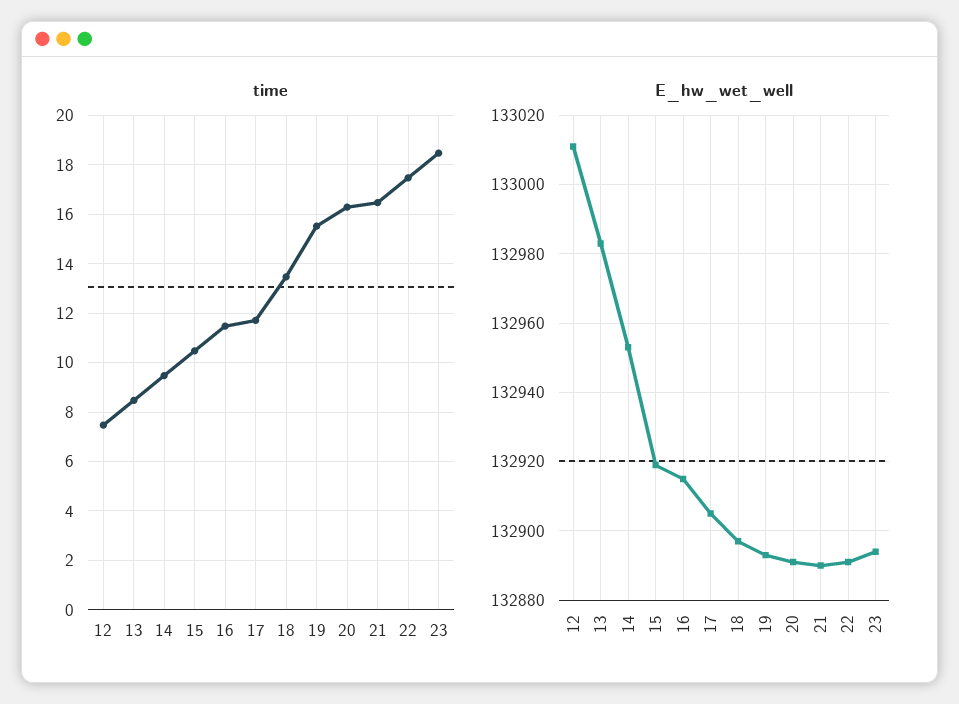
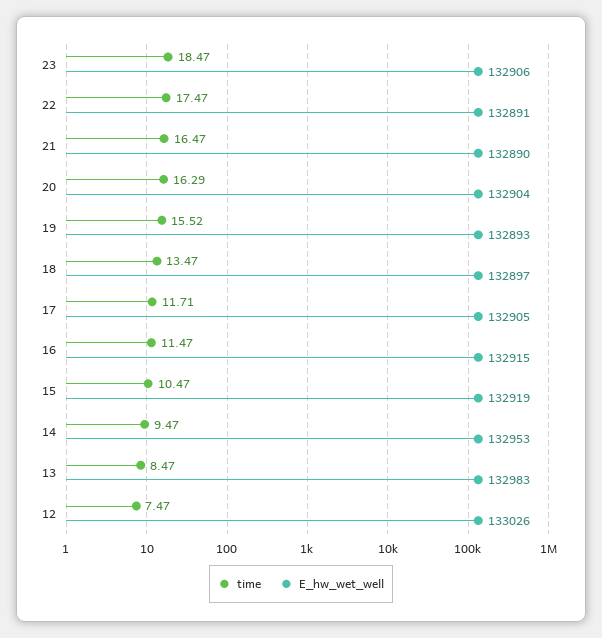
  {
    "time": {
      "12": 7.47,
      "13": 8.47,
      "14": 9.47,
      "15": 10.47,
      "16": 11.47,
      "17": 11.71,
      "18": 13.47,
      "19": 15.52,
      "20": 16.29,
      "21": 16.47,
      "22": 17.47,
      "23": 18.47
    },
    "E_hw_wet_well": {
-     "12": 133010,
+     "12": 133026,
      "13": 132983,
      "14": 132953,
      "15": 132919,
      "16": 132915,
      "17": 132905,
      "18": 132897,
      "19": 132893,
-     "20": 132890,
+     "20": 132904,
      "21": 132890,
      "22": 132891,
-     "23": 132895
+     "23": 132906
    }
  }

